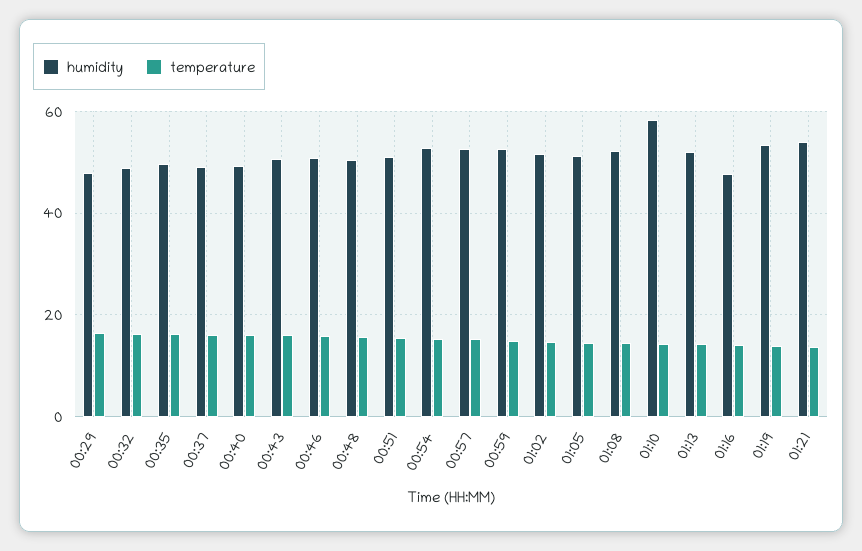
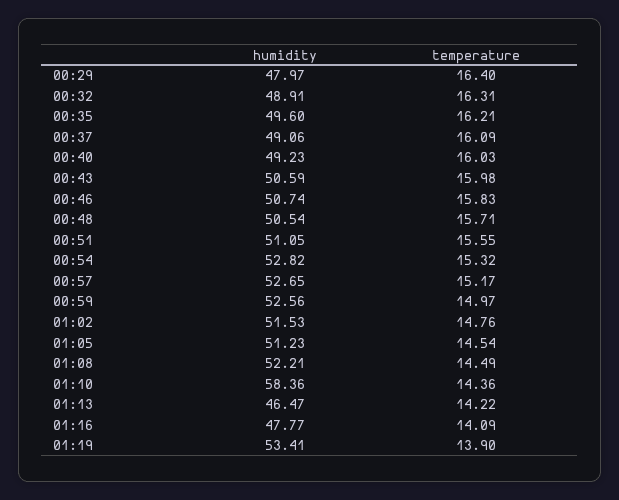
  {
    "humidity": {
      "00:29": 47.97,
      "00:32": 48.91,
      "00:35": 49.6,
      "00:37": 49.06,
      "00:40": 49.23,
      "00:43": 50.59,
      "00:46": 50.74,
      "00:48": 50.54,
      "00:51": 51.05,
      "00:54": 52.82,
      "00:57": 52.65,
      "00:59": 52.56,
      "01:02": 51.53,
      "01:05": 51.23,
      "01:08": 52.21,
      "01:10": 58.36,
-     "01:13": 52,
+     "01:13": 46.47,
      "01:16": 47.77,
-     "01:19": 53.41,
+     "01:19": 53.41
-     "01:21": 54
    },
    "temperature": {
      "00:29": 16.4,
      "00:32": 16.31,
      "00:35": 16.21,
      "00:37": 16.09,
      "00:40": 16.03,
      "00:43": 15.98,
      "00:46": 15.83,
      "00:48": 15.71,
      "00:51": 15.55,
      "00:54": 15.32,
      "00:57": 15.17,
      "00:59": 14.97,
      "01:02": 14.76,
      "01:05": 14.54,
      "01:08": 14.49,
      "01:10": 14.36,
      "01:13": 14.22,
      "01:16": 14.09,
-     "01:19": 13.9,
+     "01:19": 13.9
-     "01:21": 14
    }
  }

